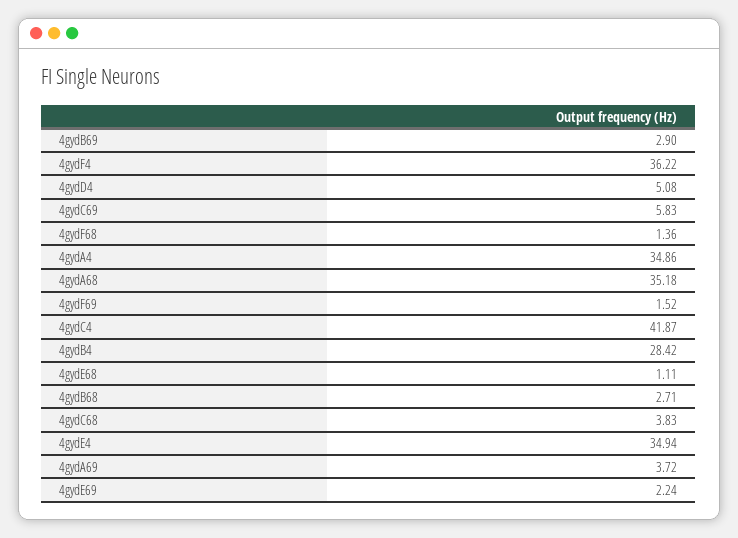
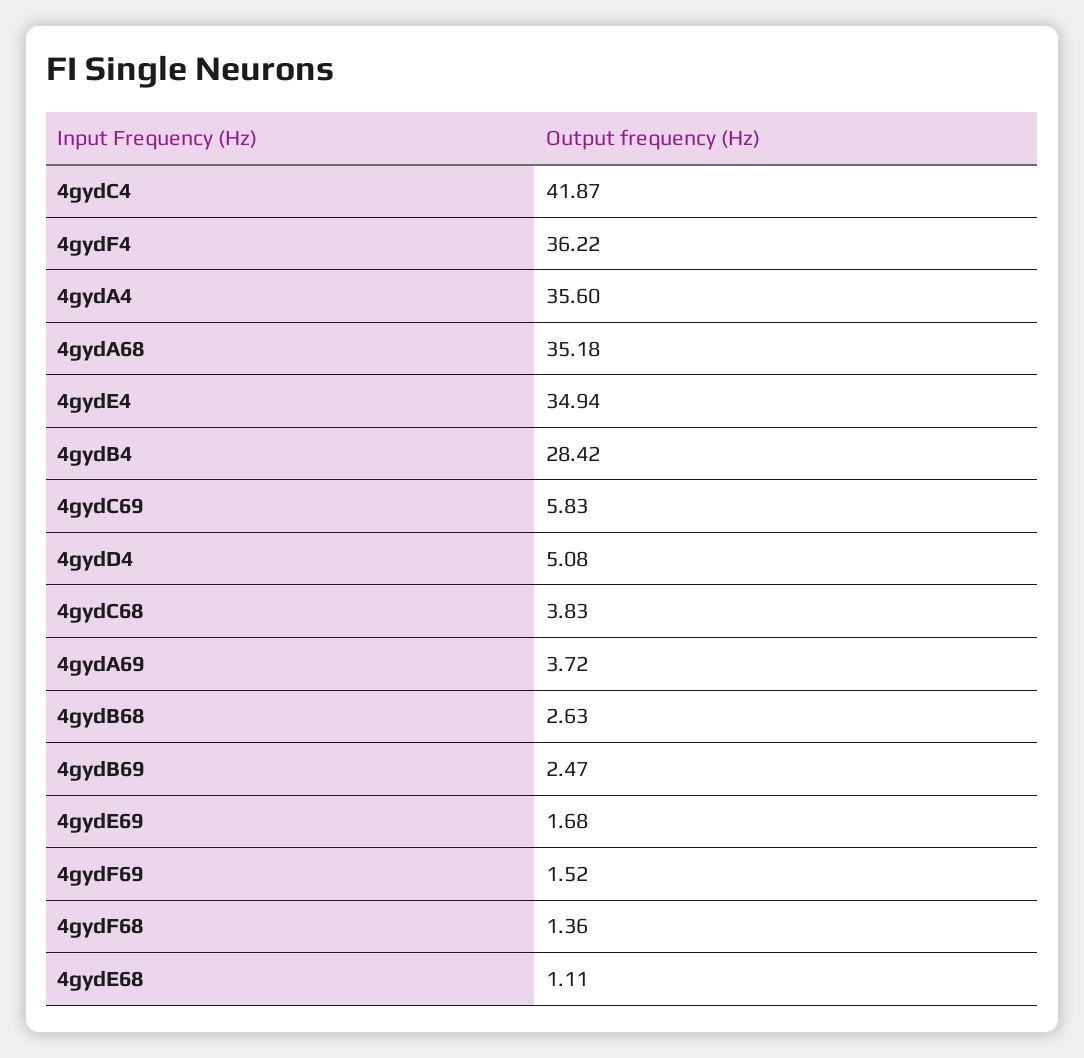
  {
-   "4gydB69": 2.9,
+   "4gydB69": 2.47,
    "4gydF4": 36.22,
    "4gydD4": 5.08,
    "4gydC69": 5.83,
    "4gydF68": 1.36,
-   "4gydA4": 34.86,
+   "4gydA4": 35.6,
    "4gydA68": 35.18,
    "4gydF69": 1.52,
    "4gydC4": 41.87,
    "4gydB4": 28.42,
    "4gydE68": 1.11,
-   "4gydB68": 2.71,
+   "4gydB68": 2.63,
    "4gydC68": 3.83,
    "4gydE4": 34.94,
    "4gydA69": 3.72,
-   "4gydE69": 2.24
+   "4gydE69": 1.68
  }

